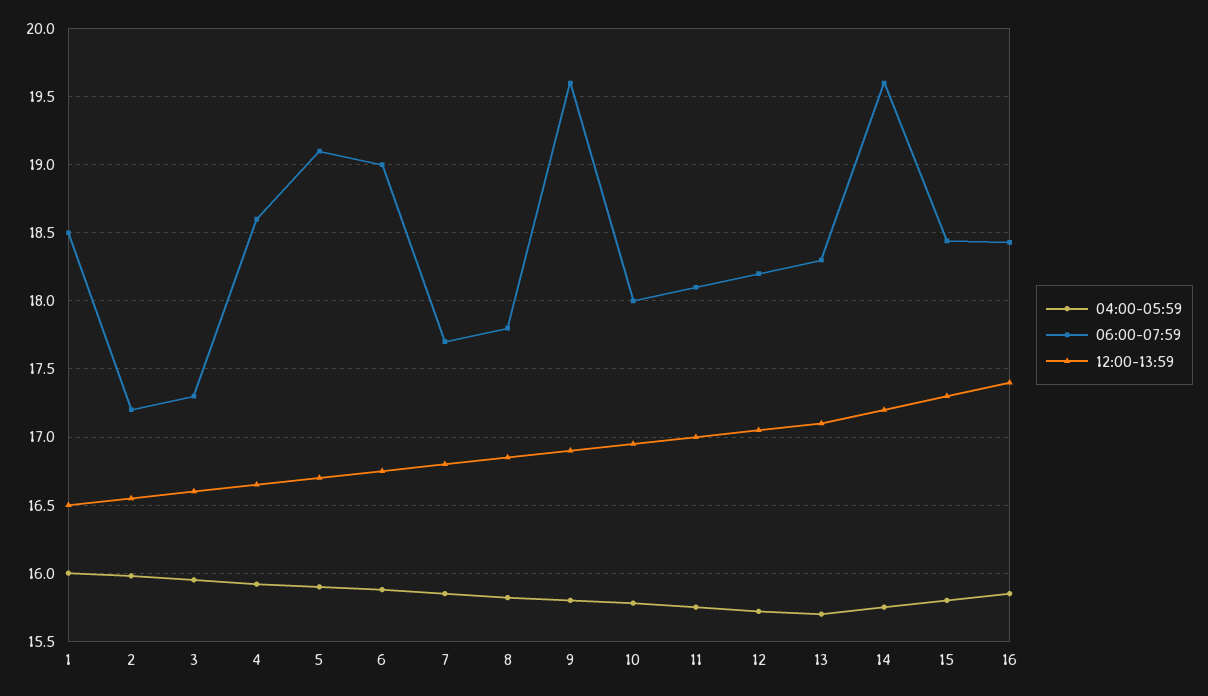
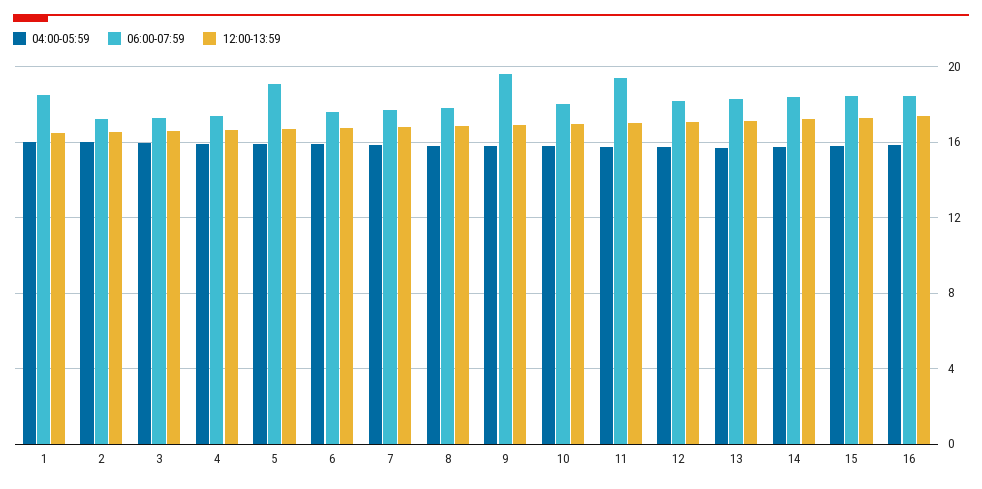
  {
    "04:00-05:59": {
      "1": 16,
      "2": 16,
      "3": 15.95,
      "4": 15.9,
      "5": 15.9,
      "6": 15.9,
      "7": 15.85,
      "8": 15.8,
      "9": 15.8,
      "10": 15.8,
      "11": 15.75,
      "12": 15.7,
      "13": 15.7,
      "14": 15.75,
      "15": 15.8,
      "16": 15.85
    },
    "06:00-07:59": {
      "1": 18.5,
      "2": 17.2,
      "3": 17.3,
-     "4": 18.6,
+     "4": 17.5,
      "5": 19.1,
-     "6": 19,
+     "6": 17.5,
      "7": 17.7,
      "8": 17.8,
      "9": 19.6,
      "10": 18,
-     "11": 18.1,
+     "11": 19.5,
      "12": 18.2,
      "13": 18.3,
-     "14": 19.6,
+     "14": 18.5,
      "15": 18.45,
      "16": 18.45
    },
    "12:00-13:59": {
      "1": 16.5,
      "2": 16.55,
      "3": 16.6,
      "4": 16.65,
      "5": 16.7,
      "6": 16.75,
      "7": 16.8,
      "8": 16.85,
      "9": 16.9,
      "10": 16.95,
      "11": 17,
      "12": 17.05,
      "13": 17.1,
      "14": 17.2,
      "15": 17.3,
      "16": 17.4
    }
  }

